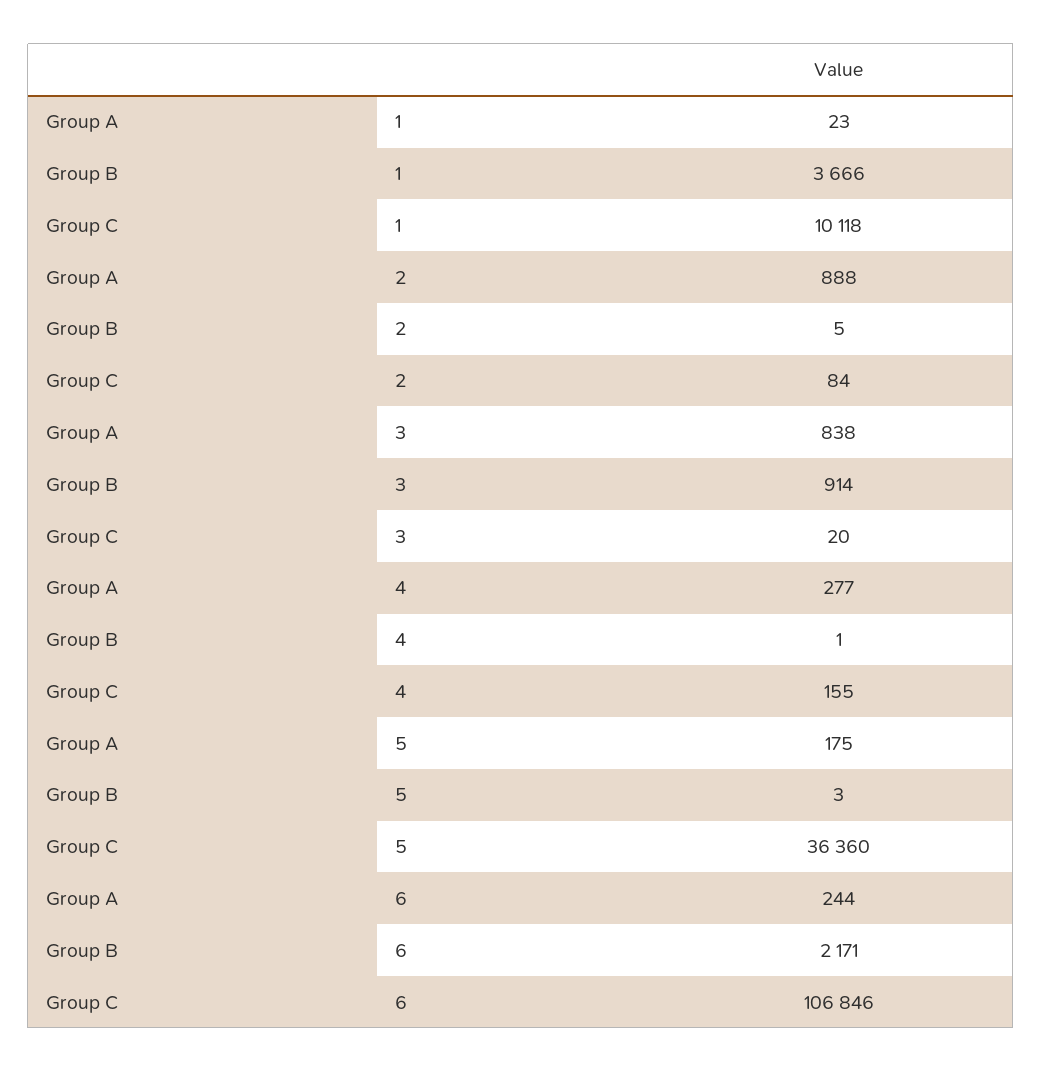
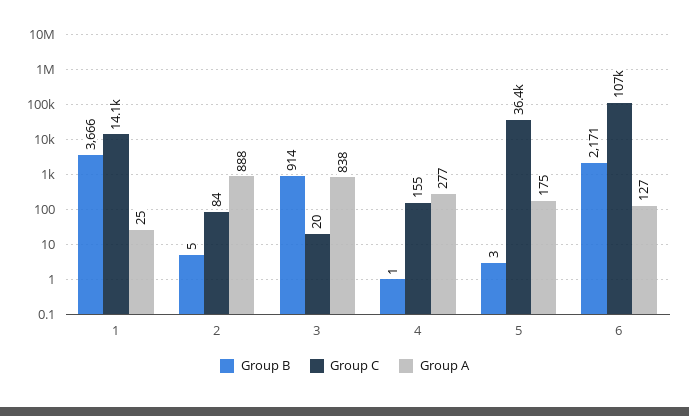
  {
    "Group A": {
-     "1": 23,
+     "1": 25,
      "2": 888,
      "3": 838,
      "4": 277,
      "5": 175,
-     "6": 244
+     "6": 127
    },
    "Group B": {
      "1": 3666,
      "2": 5,
      "3": 914,
      "4": 1,
      "5": 3,
      "6": 2171
    },
    "Group C": {
-     "1": 10118,
+     "1": 14100,
      "2": 84,
      "3": 20,
      "4": 155,
      "5": 36360,
      "6": 106846
    }
  }

